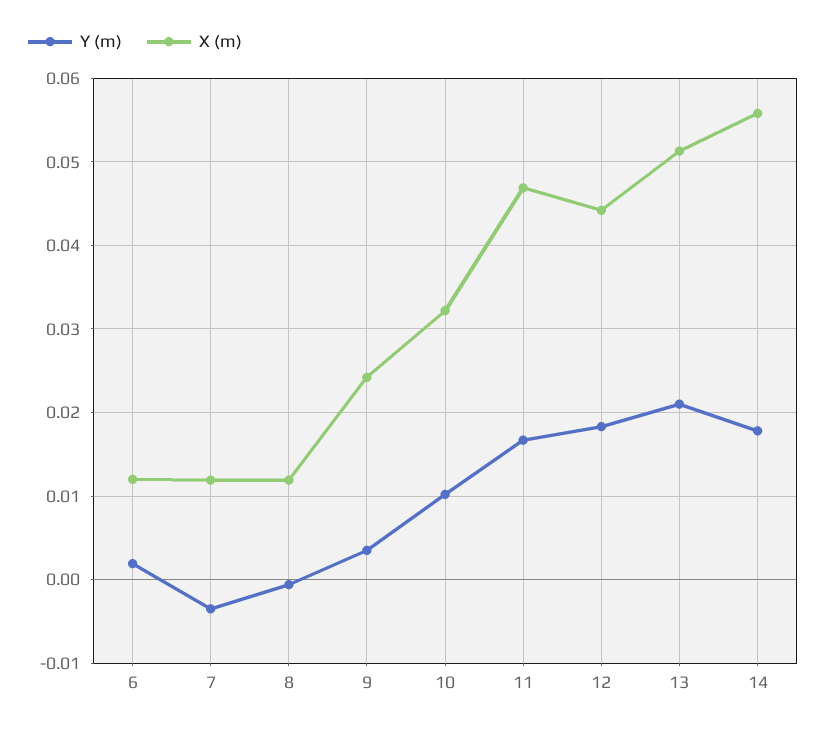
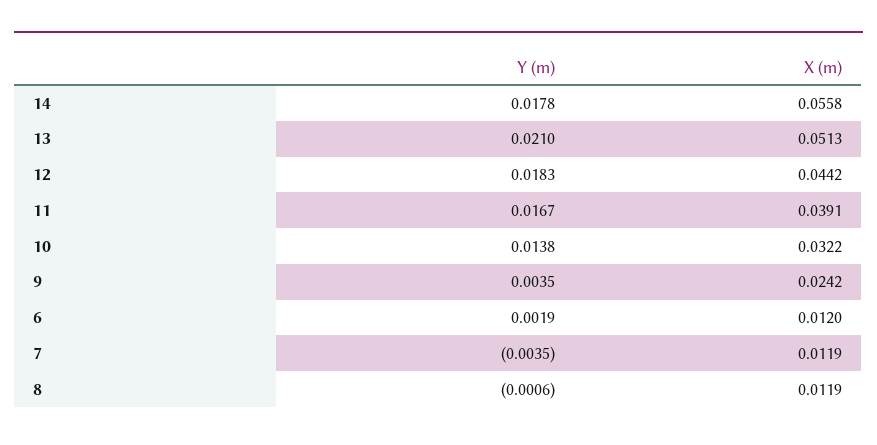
  {
    "Y (m)": {
      "6": 0.0019,
      "7": -0.0035,
      "8": -0.0006,
      "9": 0.0035,
-     "10": 0.01,
+     "10": 0.0138,
      "11": 0.0167,
      "12": 0.0183,
      "13": 0.021,
      "14": 0.0178
    },
    "X (m)": {
      "6": 0.012,
      "7": 0.0119,
      "8": 0.0119,
      "9": 0.0242,
      "10": 0.0322,
-     "11": 0.047,
+     "11": 0.0391,
      "12": 0.0442,
      "13": 0.0513,
      "14": 0.0558
    }
  }

